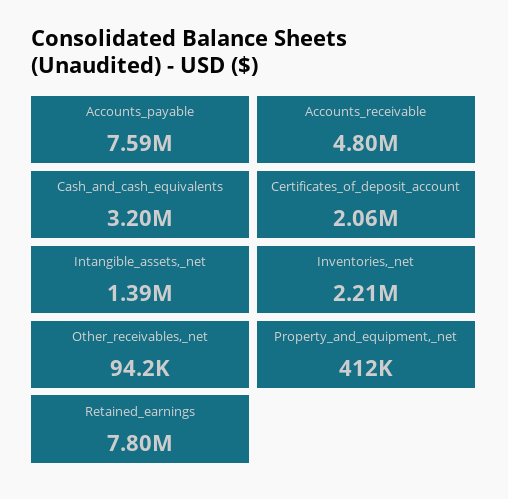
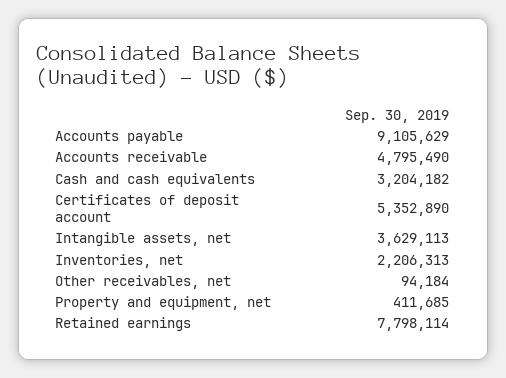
  {
-   "Accounts_payable": 7590000,
+   "Accounts_payable": 9105629,
    "Accounts_receivable": 4795490,
    "Cash_and_cash_equivalents": 3204182,
-   "Certificates_of_deposit_account": 2060000,
+   "Certificates_of_deposit_account": 5352890,
-   "Intangible_assets,_net": 1390000,
+   "Intangible_assets,_net": 3629113,
    "Inventories,_net": 2206313,
    "Other_receivables,_net": 94184,
    "Property_and_equipment,_net": 411685,
    "Retained_earnings": 7798114
  }

